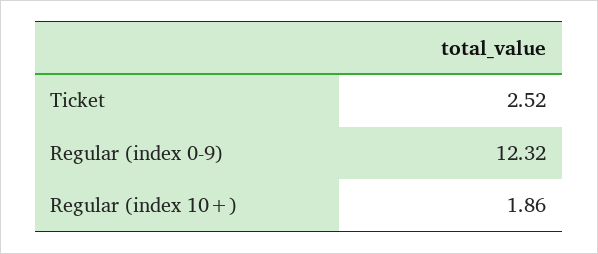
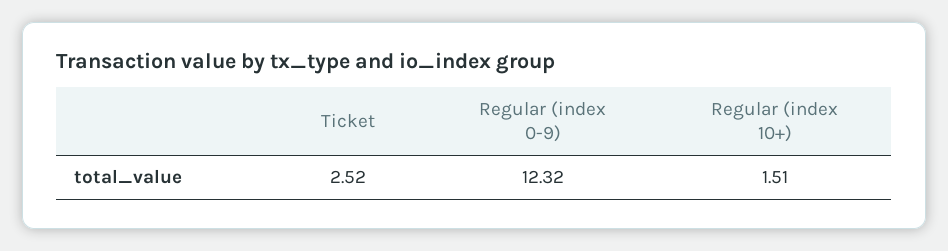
  {
    "Ticket": 2.52,
    "Regular (index 0-9)": 12.32,
-   "Regular (index 10+)": 1.86
+   "Regular (index 10+)": 1.51
  }

